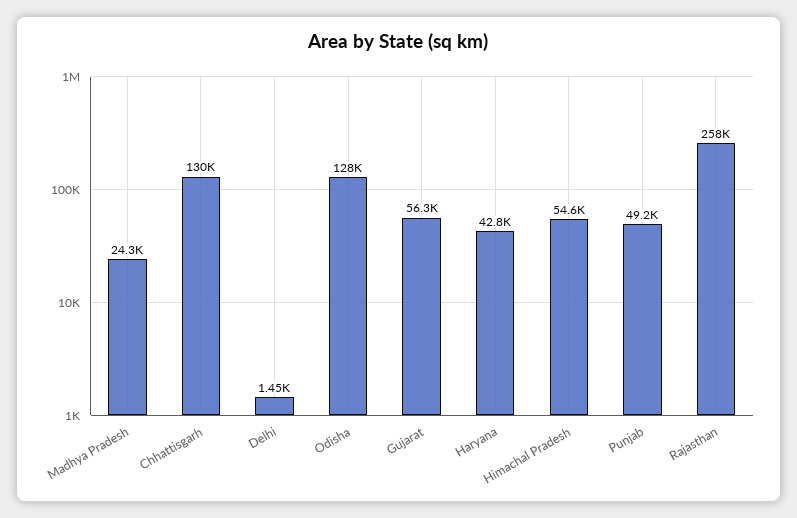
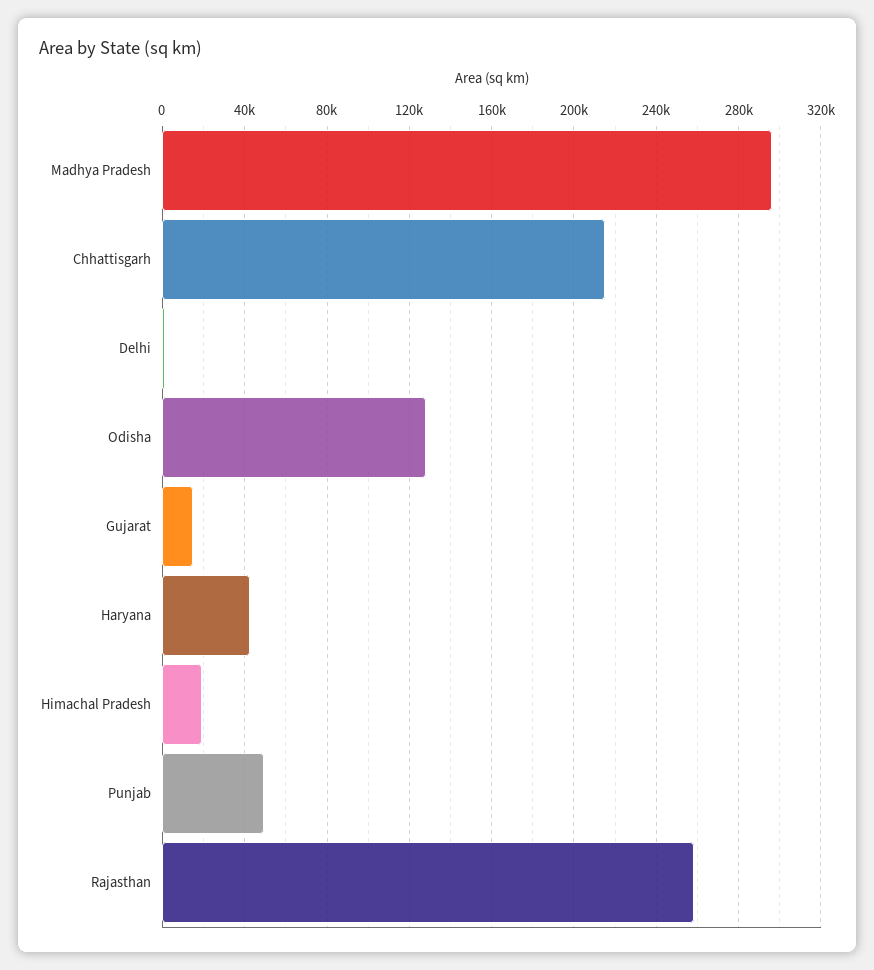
  {
-   "Madhya Pradesh": 24300,
+   "Madhya Pradesh": 295000,
-   "Chhattisgarh": 130000,
+   "Chhattisgarh": 215000,
    "Delhi": 1450,
    "Odisha": 128000,
-   "Gujarat": 56300,
+   "Gujarat": 15000,
    "Haryana": 42800,
-   "Himachal Pradesh": 54600,
+   "Himachal Pradesh": 20000,
    "Punjab": 49200,
    "Rajasthan": 258000
  }

